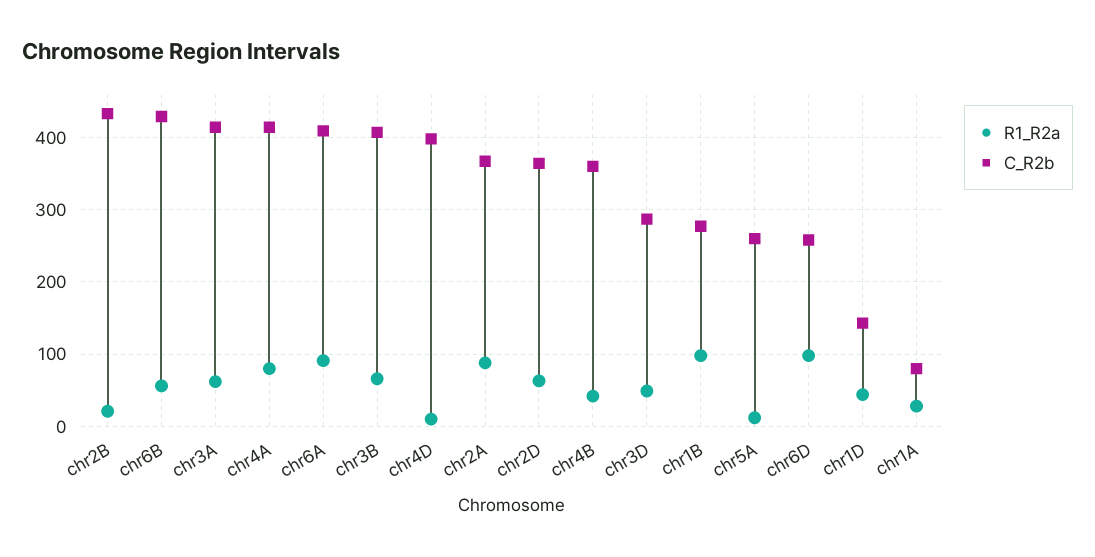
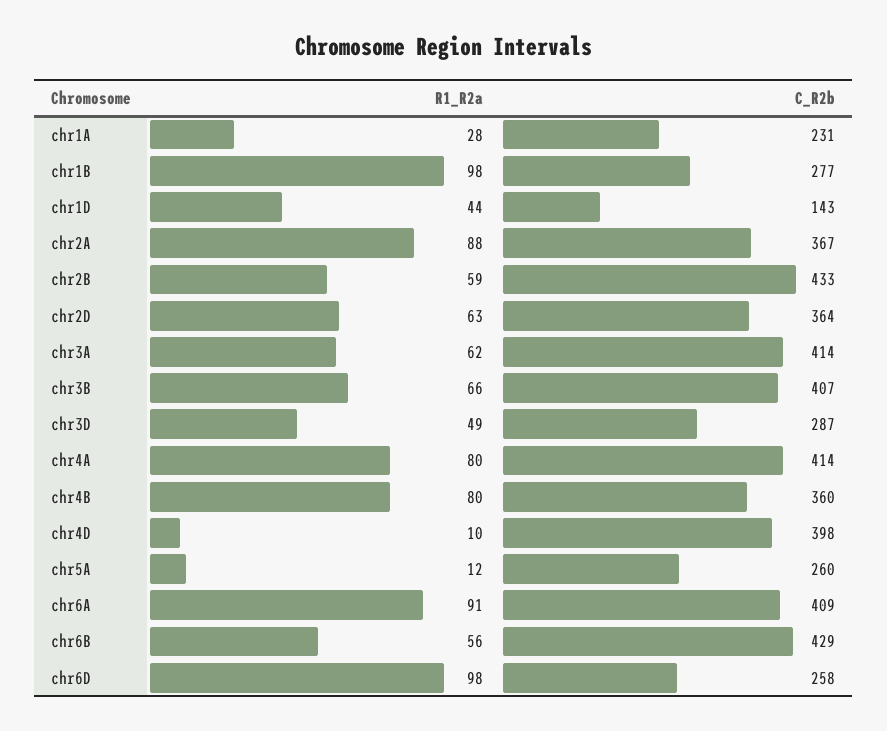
  {
    "R1_R2a": {
-     "chr2B": 20,
+     "chr2B": 59,
      "chr6B": 56,
      "chr3A": 62,
      "chr4A": 80,
      "chr6A": 91,
      "chr3B": 66,
      "chr4D": 10,
      "chr2A": 88,
      "chr2D": 63,
-     "chr4B": 40,
+     "chr4B": 80,
      "chr3D": 49,
      "chr1B": 98,
      "chr5A": 12,
      "chr6D": 98,
      "chr1D": 44,
      "chr1A": 28
    },
    "C_R2b": {
      "chr2B": 433,
      "chr6B": 429,
      "chr3A": 414,
      "chr4A": 414,
      "chr6A": 409,
      "chr3B": 407,
      "chr4D": 398,
      "chr2A": 367,
      "chr2D": 364,
      "chr4B": 360,
      "chr3D": 287,
      "chr1B": 277,
      "chr5A": 260,
      "chr6D": 258,
      "chr1D": 143,
-     "chr1A": 80
+     "chr1A": 231
    }
  }

